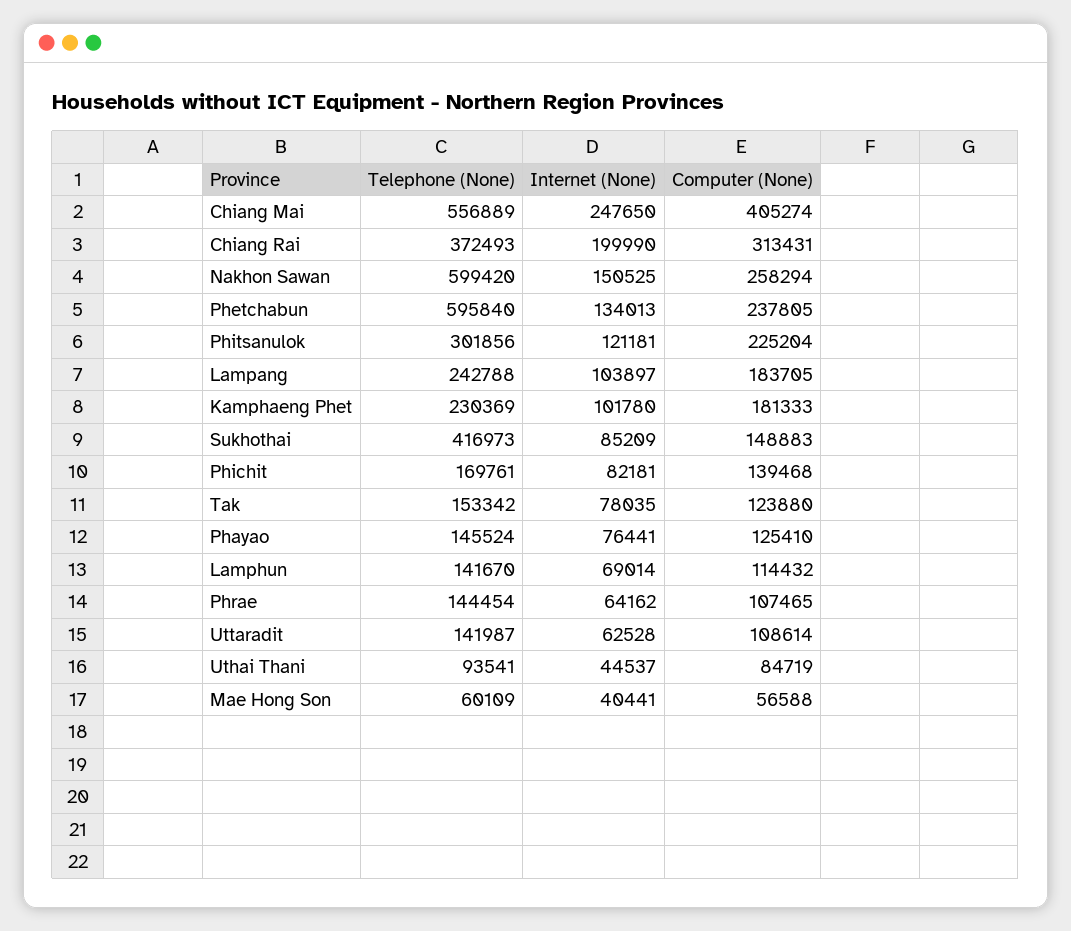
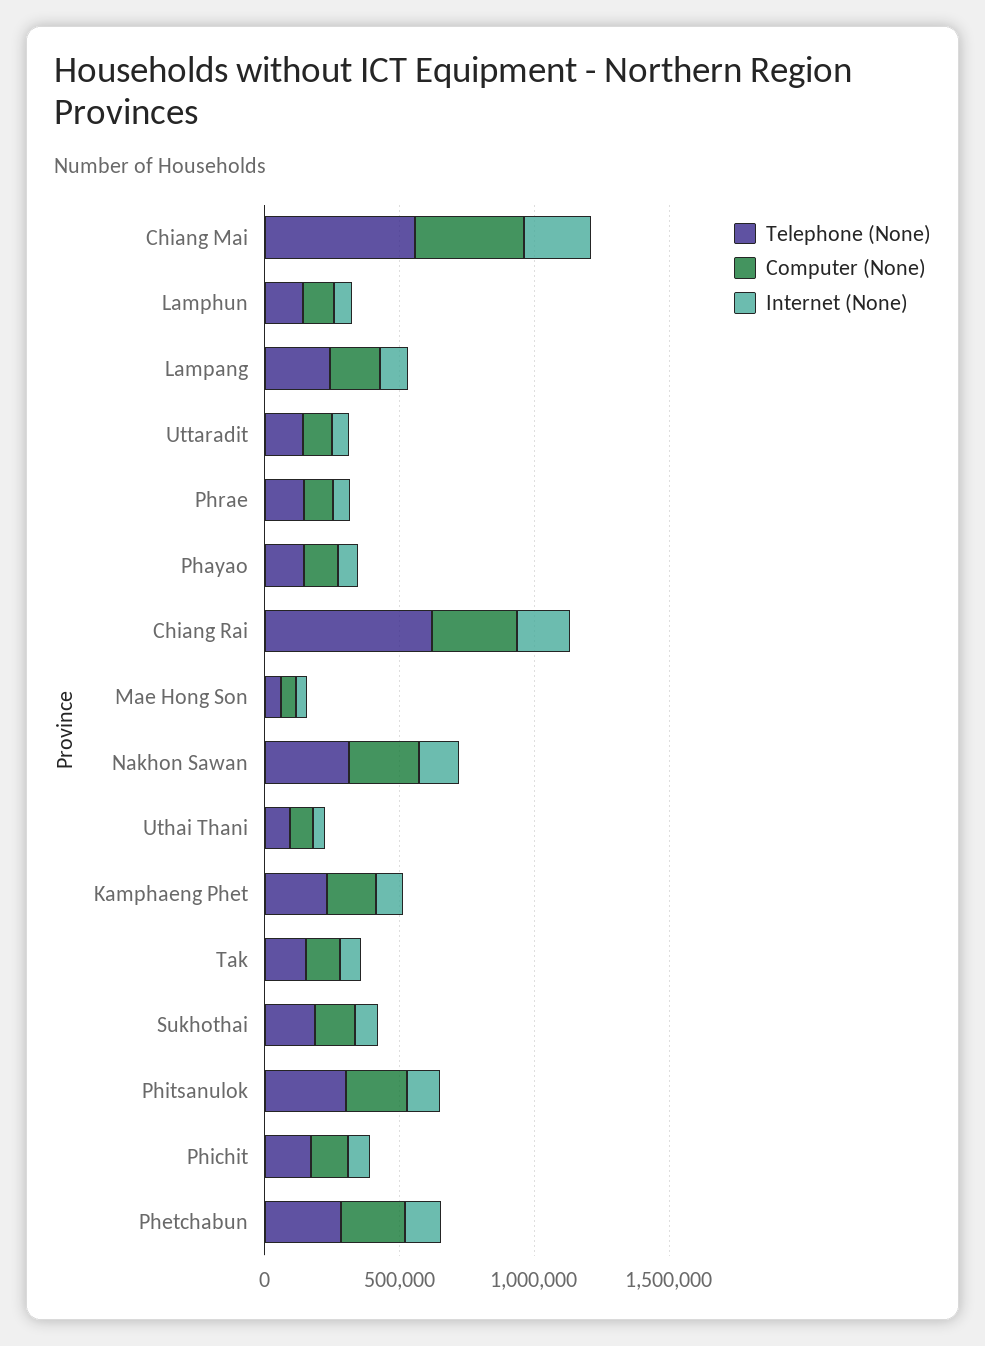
  {
    "Telephone (None)": {
      "Chiang Mai": 556889,
-     "Chiang Rai": 372493,
+     "Chiang Rai": 600000,
-     "Nakhon Sawan": 599420,
+     "Nakhon Sawan": 300000,
-     "Phetchabun": 595840,
+     "Phetchabun": 300000,
      "Phitsanulok": 301856,
      "Lampang": 242788,
      "Kamphaeng Phet": 230369,
-     "Sukhothai": 416973,
+     "Sukhothai": 200000,
      "Phichit": 169761,
      "Tak": 153342,
      "Phayao": 145524,
      "Lamphun": 141670,
      "Phrae": 144454,
      "Uttaradit": 141987,
      "Uthai Thani": 93541,
      "Mae Hong Son": 60109
    },
    "Internet (None)": {
      "Chiang Mai": 247650,
      "Chiang Rai": 199990,
      "Nakhon Sawan": 150525,
      "Phetchabun": 134013,
      "Phitsanulok": 121181,
      "Lampang": 103897,
      "Kamphaeng Phet": 101780,
      "Sukhothai": 85209,
      "Phichit": 82181,
      "Tak": 78035,
      "Phayao": 76441,
      "Lamphun": 69014,
      "Phrae": 64162,
      "Uttaradit": 62528,
      "Uthai Thani": 44537,
      "Mae Hong Son": 40441
    },
    "Computer (None)": {
      "Chiang Mai": 405274,
      "Chiang Rai": 313431,
      "Nakhon Sawan": 258294,
      "Phetchabun": 237805,
      "Phitsanulok": 225204,
      "Lampang": 183705,
      "Kamphaeng Phet": 181333,
      "Sukhothai": 148883,
      "Phichit": 139468,
      "Tak": 123880,
      "Phayao": 125410,
      "Lamphun": 114432,
      "Phrae": 107465,
      "Uttaradit": 108614,
      "Uthai Thani": 84719,
      "Mae Hong Son": 56588
    }
  }

